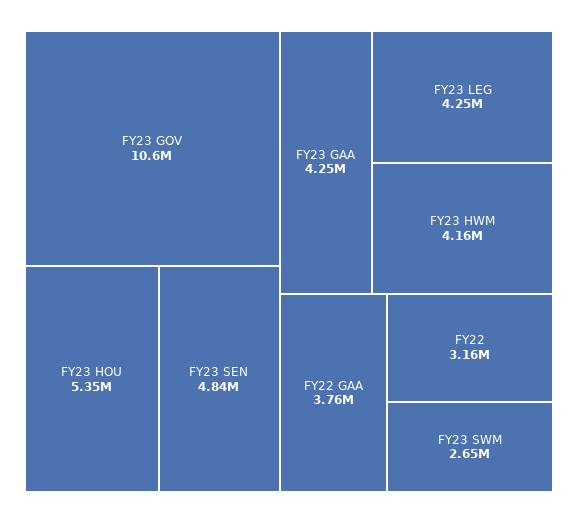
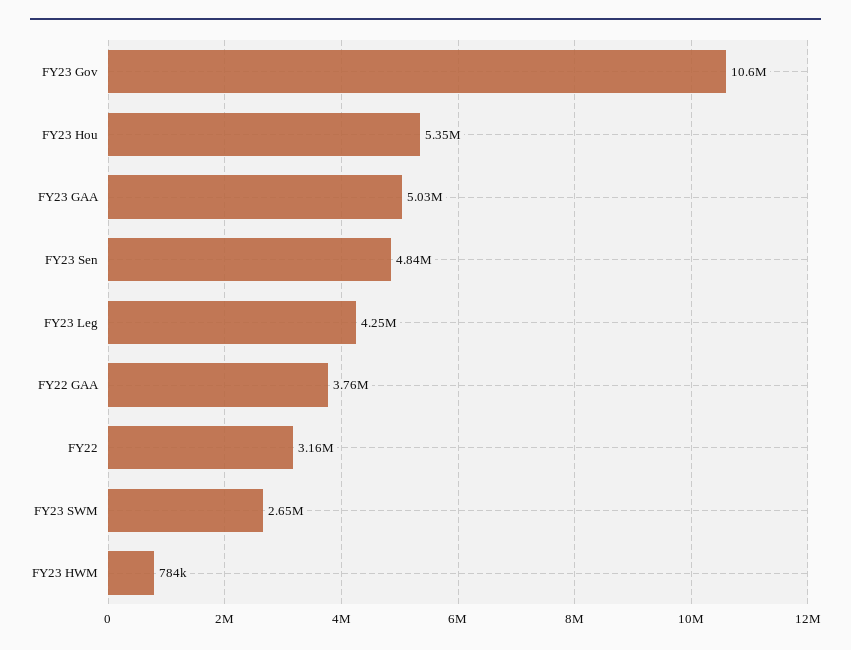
  {
    "FY23 GOV": 10600000,
    "FY23 HOU": 5350000,
    "FY23 SEN": 4840000,
-   "FY23 GAA": 4250000,
+   "FY23 GAA": 5030000,
    "FY23 LEG": 4250000,
-   "FY23 HWM": 4160000,
+   "FY23 HWM": 784000,
    "FY22 GAA": 3760000,
    "FY22": 3160000,
    "FY23 SWM": 2650000
  }

